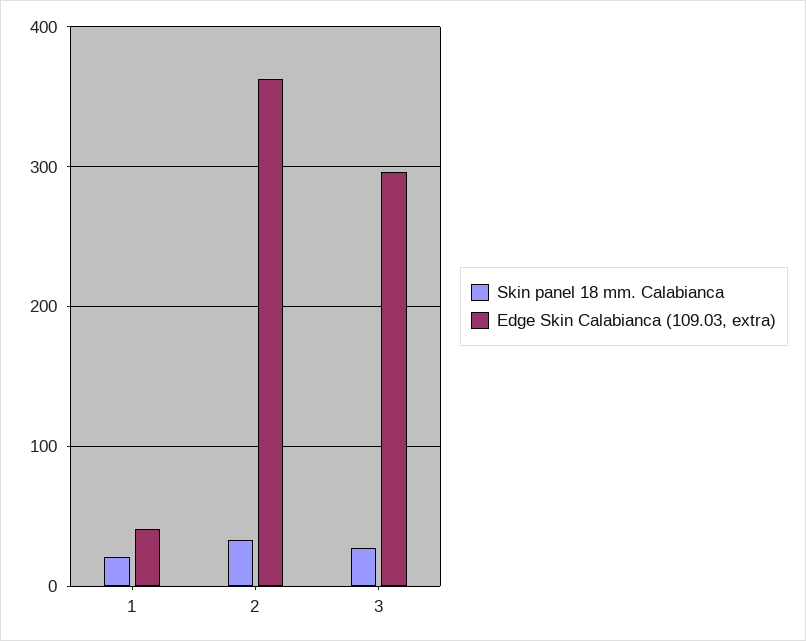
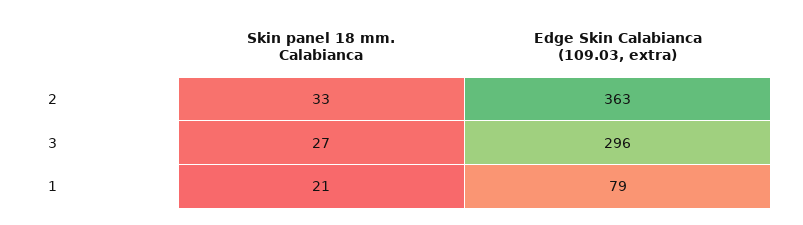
  {
    "Skin panel 18 mm. Calabianca": {
      "1": 21,
      "2": 33,
      "3": 27
    },
    "Edge Skin Calabianca (109.03, extra)": {
-     "1": 40,
+     "1": 79,
      "2": 363,
      "3": 296
    }
  }

